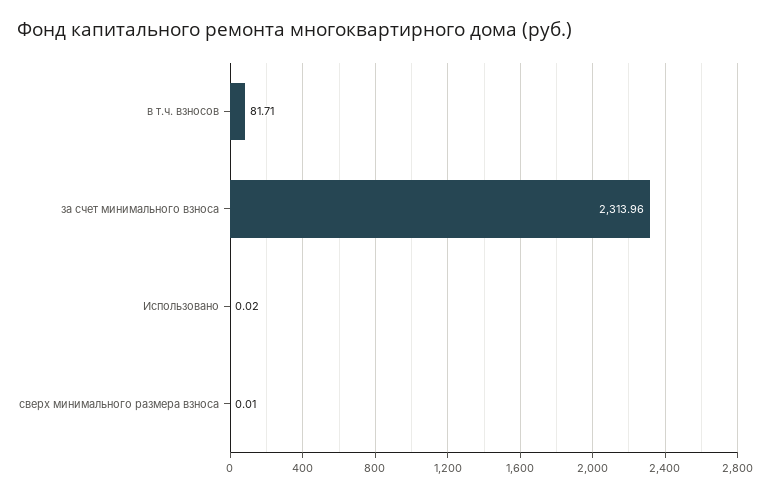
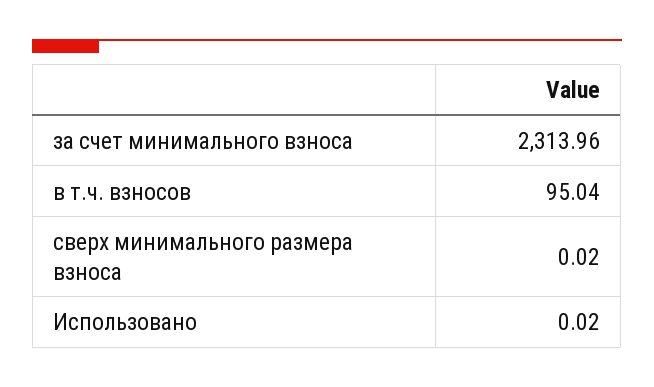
  {
-   "в т.ч. взносов": 81.71,
+   "в т.ч. взносов": 95.04,
    "за счет минимального взноса": 2313.96,
    "Использовано": 0.02,
-   "сверх минимального размера взноса": 0.01
+   "сверх минимального размера взноса": 0.02
  }

